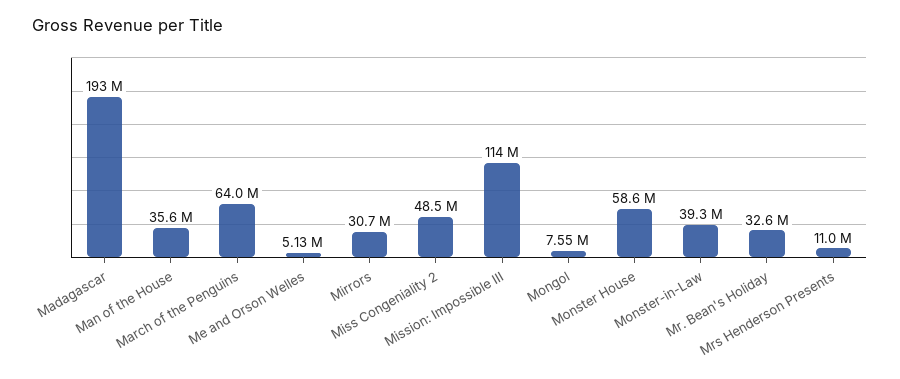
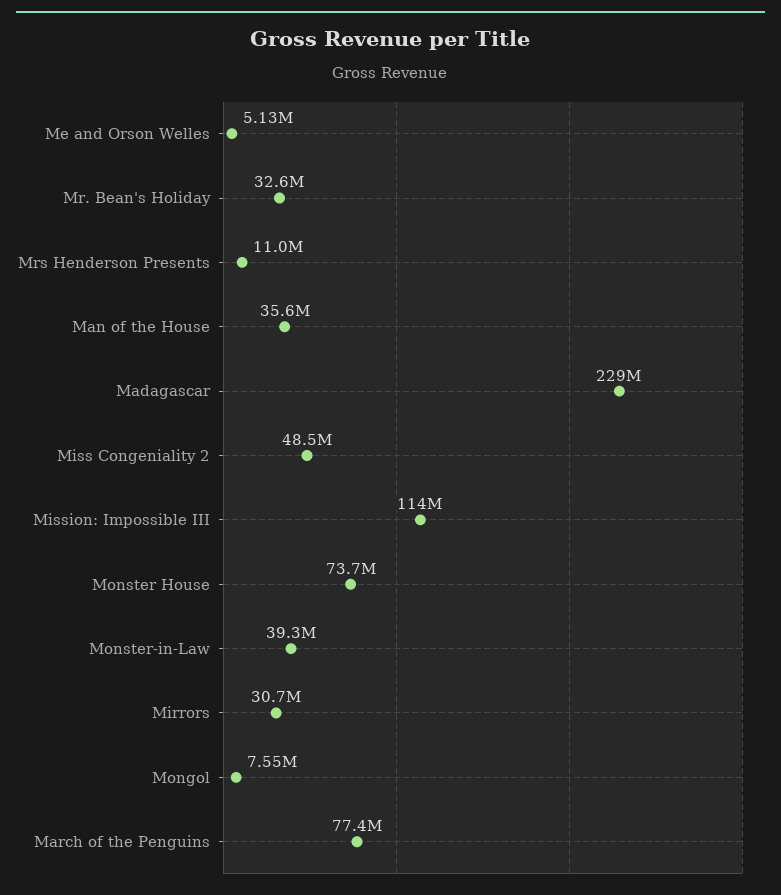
  {
-   "Madagascar": 193000000,
+   "Madagascar": 229000000,
    "Man of the House": 35600000,
-   "March of the Penguins": 64000000,
+   "March of the Penguins": 77400000,
    "Me and Orson Welles": 5130000,
    "Mirrors": 30700000,
    "Miss Congeniality 2": 48500000,
    "Mission: Impossible III": 114000000,
    "Mongol": 7550000,
-   "Monster House": 58600000,
+   "Monster House": 73700000,
    "Monster-in-Law": 39300000,
    "Mr. Bean's Holiday": 32600000,
    "Mrs Henderson Presents": 11000000
  }

